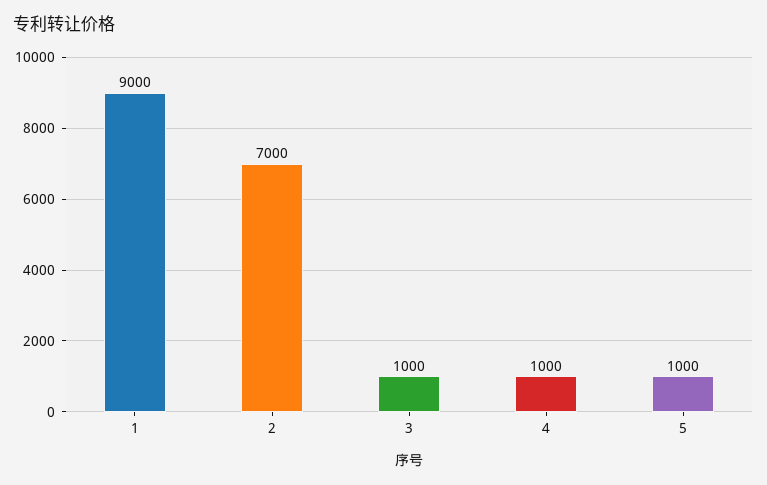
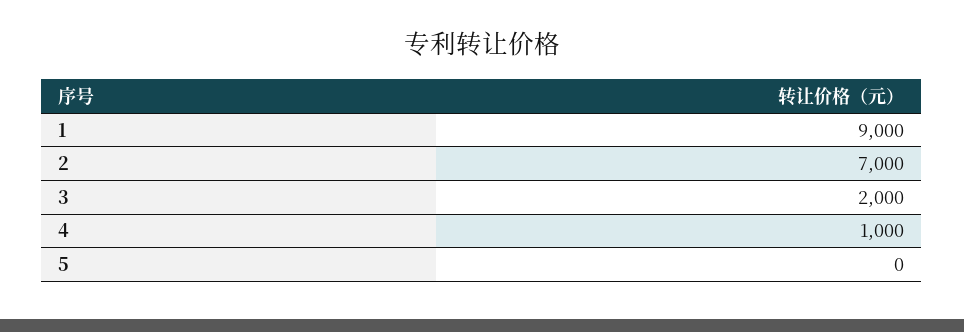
  {
    "1": 9000,
    "2": 7000,
-   "3": 1000,
+   "3": 2000,
    "4": 1000,
-   "5": 1000
+   "5": 0
  }

